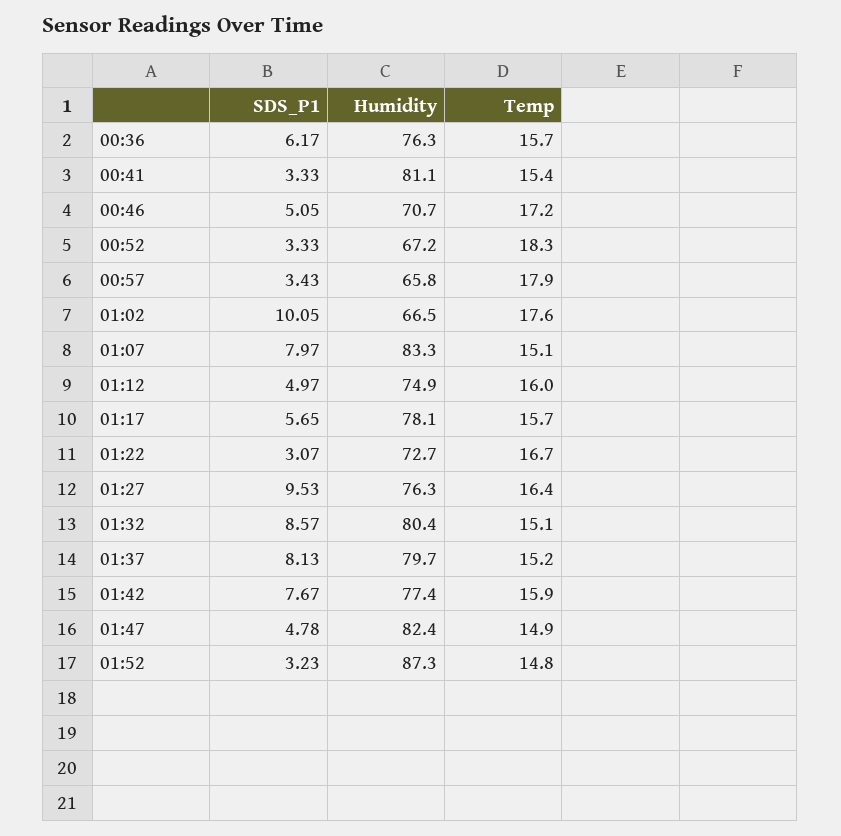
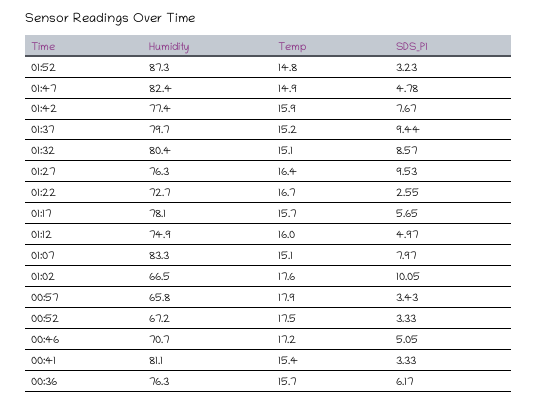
  {
    "SDS_P1": {
      "00:36": 6.17,
      "00:41": 3.33,
      "00:46": 5.05,
      "00:52": 3.33,
      "00:57": 3.43,
      "01:02": 10.05,
      "01:07": 7.97,
      "01:12": 4.97,
      "01:17": 5.65,
-     "01:22": 3.07,
+     "01:22": 2.55,
      "01:27": 9.53,
      "01:32": 8.57,
-     "01:37": 8.13,
+     "01:37": 9.44,
      "01:42": 7.67,
      "01:47": 4.78,
      "01:52": 3.23
    },
    "Humidity": {
      "00:36": 76.3,
      "00:41": 81.1,
      "00:46": 70.7,
      "00:52": 67.2,
      "00:57": 65.8,
      "01:02": 66.5,
      "01:07": 83.3,
      "01:12": 74.9,
      "01:17": 78.1,
      "01:22": 72.7,
      "01:27": 76.3,
      "01:32": 80.4,
      "01:37": 79.7,
      "01:42": 77.4,
      "01:47": 82.4,
      "01:52": 87.3
    },
    "Temp": {
      "00:36": 15.7,
      "00:41": 15.4,
      "00:46": 17.2,
-     "00:52": 18.3,
+     "00:52": 17.5,
      "00:57": 17.9,
      "01:02": 17.6,
      "01:07": 15.1,
      "01:12": 16,
      "01:17": 15.7,
      "01:22": 16.7,
      "01:27": 16.4,
      "01:32": 15.1,
      "01:37": 15.2,
      "01:42": 15.9,
      "01:47": 14.9,
      "01:52": 14.8
    }
  }

